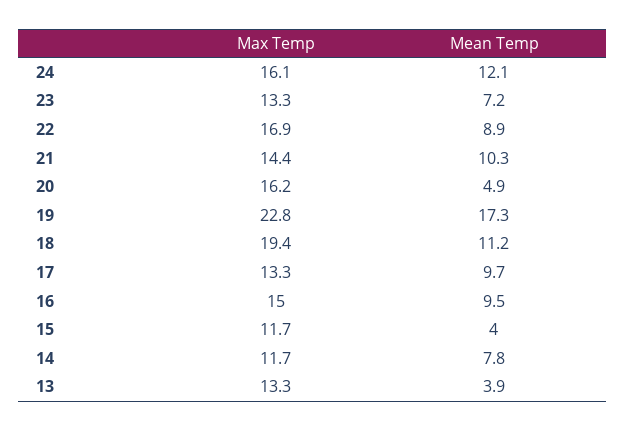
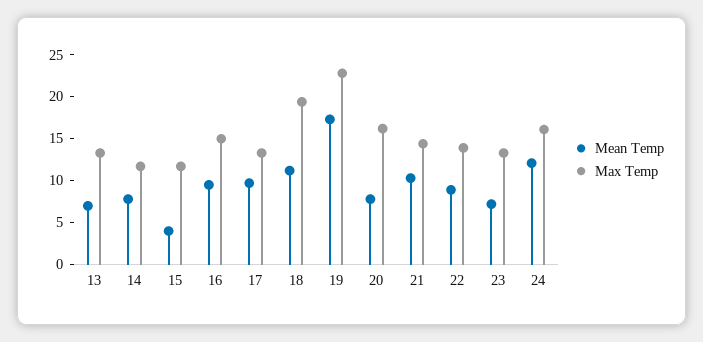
  {
    "Max Temp": {
      "24": 16.1,
      "23": 13.3,
-     "22": 16.9,
+     "22": 14,
      "21": 14.4,
      "20": 16.2,
      "19": 22.8,
      "18": 19.4,
      "17": 13.3,
      "16": 15,
      "15": 11.7,
      "14": 11.7,
      "13": 13.3
    },
    "Mean Temp": {
      "24": 12.1,
      "23": 7.2,
      "22": 8.9,
      "21": 10.3,
-     "20": 4.9,
+     "20": 8,
      "19": 17.3,
      "18": 11.2,
      "17": 9.7,
      "16": 9.5,
      "15": 4,
      "14": 7.8,
-     "13": 3.9
+     "13": 7
    }
  }

